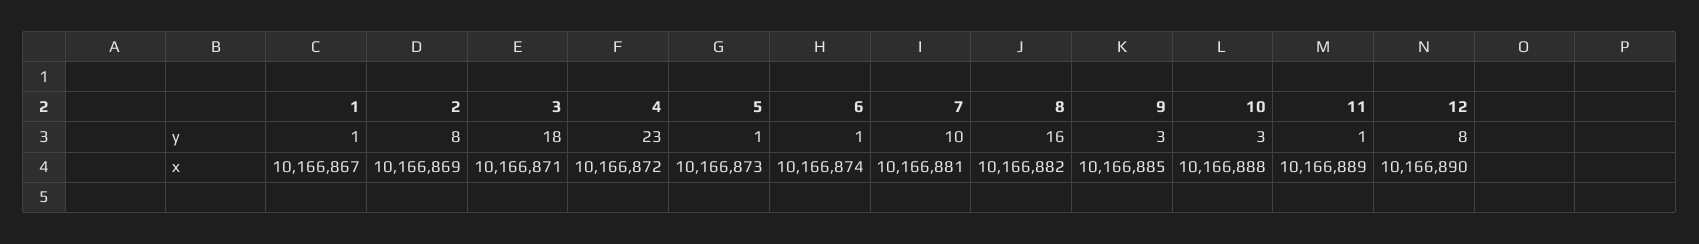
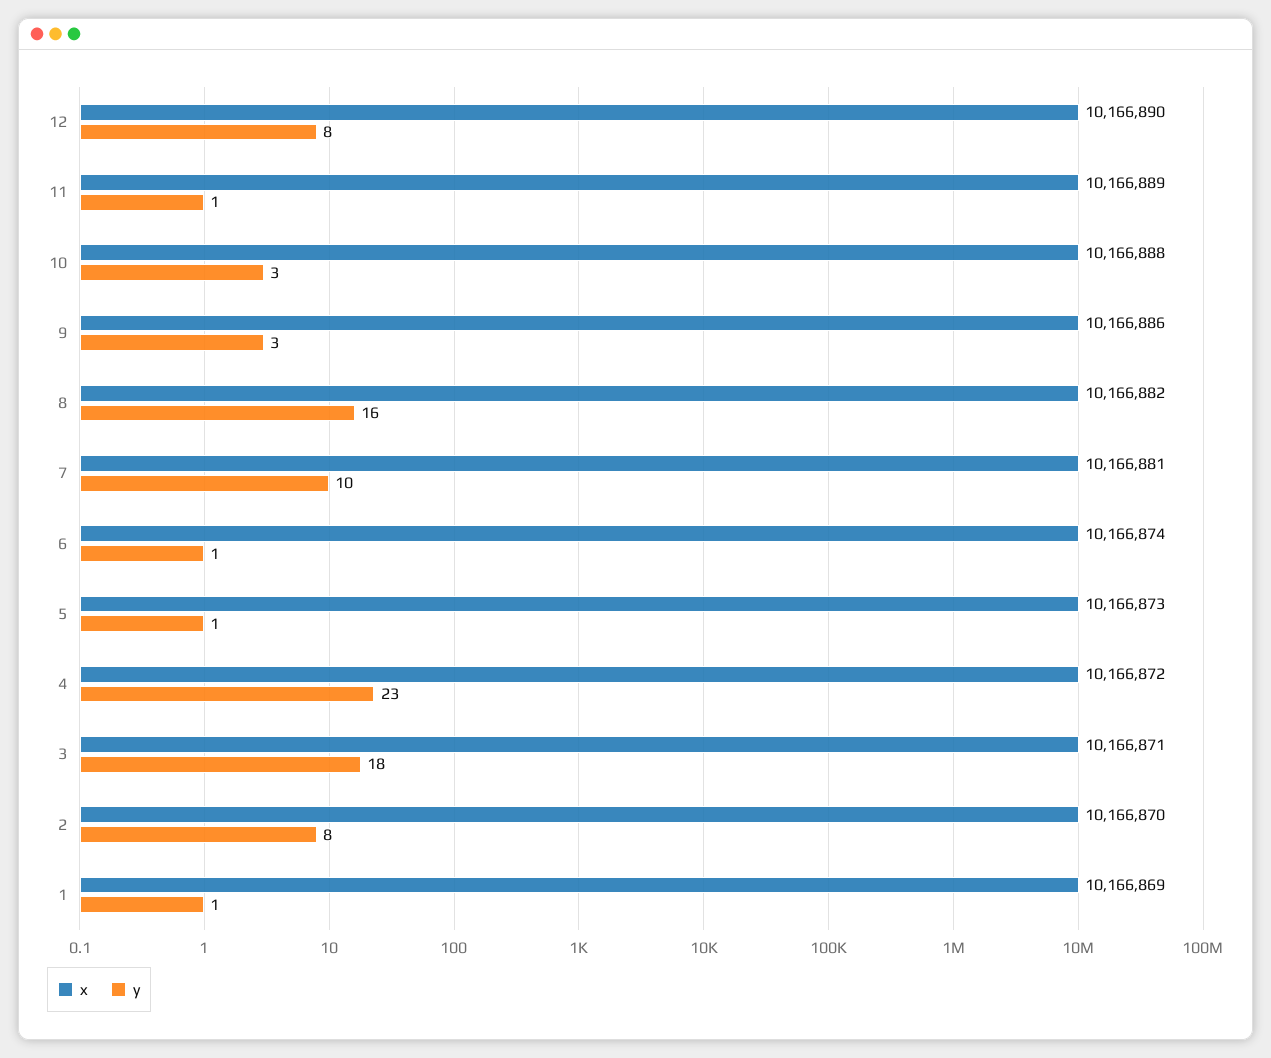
  {
    "y": {
      "1": 1,
      "2": 8,
      "3": 18,
      "4": 23,
      "5": 1,
      "6": 1,
      "7": 10,
      "8": 16,
      "9": 3,
      "10": 3,
      "11": 1,
      "12": 8
    },
    "x": {
-     "1": 10166867,
+     "1": 10166869,
-     "2": 10166869,
+     "2": 10166870,
      "3": 10166871,
      "4": 10166872,
      "5": 10166873,
      "6": 10166874,
      "7": 10166881,
      "8": 10166882,
-     "9": 10166885,
+     "9": 10166886,
      "10": 10166888,
      "11": 10166889,
      "12": 10166890
    }
  }

